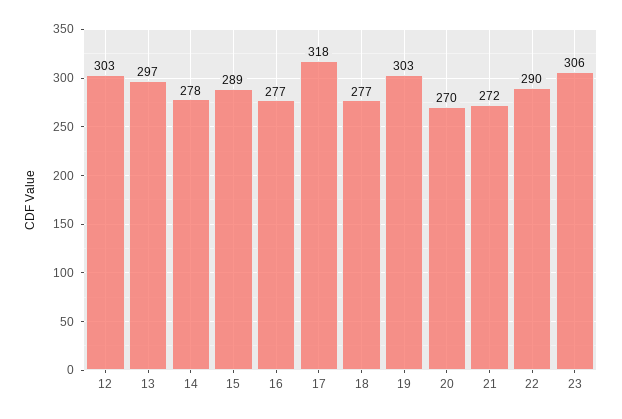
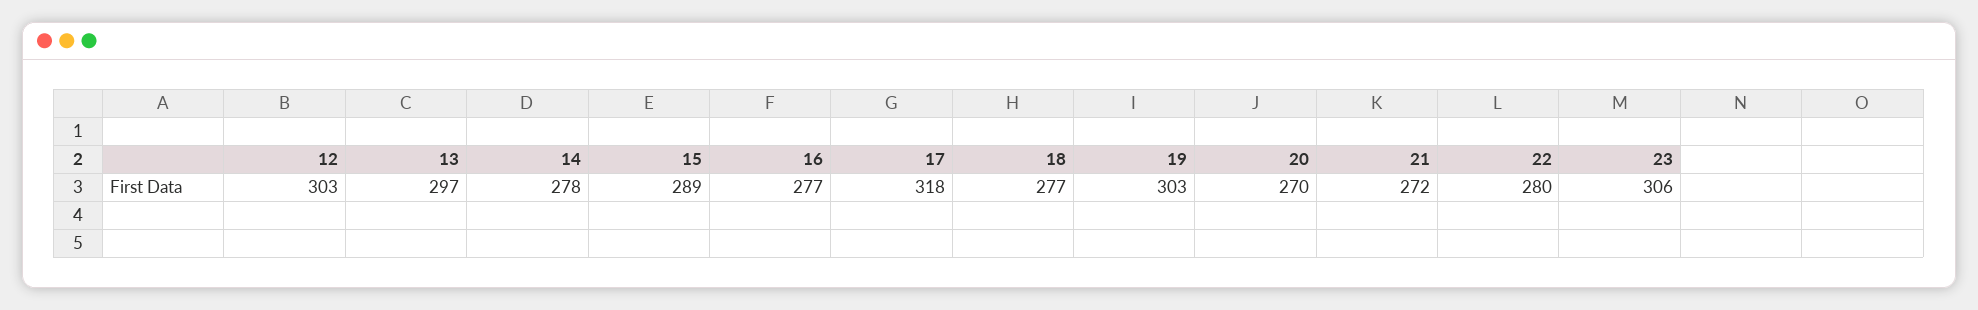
  {
    "12": 303,
    "13": 297,
    "14": 278,
    "15": 289,
    "16": 277,
    "17": 318,
    "18": 277,
    "19": 303,
    "20": 270,
    "21": 272,
-   "22": 290,
+   "22": 280,
    "23": 306
  }

